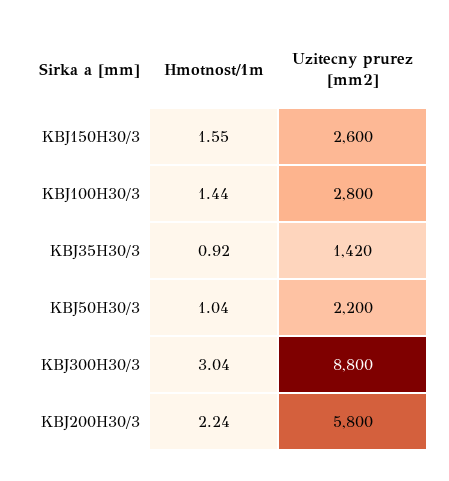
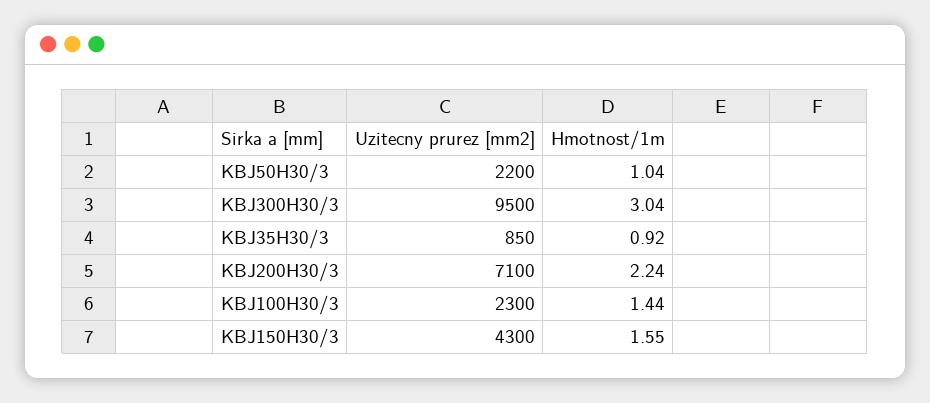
  {
    "Hmotnost/1m": {
      "KBJ150H30/3": 1.55,
      "KBJ100H30/3": 1.44,
      "KBJ35H30/3": 0.92,
      "KBJ50H30/3": 1.04,
      "KBJ300H30/3": 3.04,
      "KBJ200H30/3": 2.24
    },
    "Uzitecny prurez [mm2]": {
-     "KBJ150H30/3": 2600,
+     "KBJ150H30/3": 4300,
-     "KBJ100H30/3": 2800,
+     "KBJ100H30/3": 2300,
-     "KBJ35H30/3": 1420,
+     "KBJ35H30/3": 850,
      "KBJ50H30/3": 2200,
-     "KBJ300H30/3": 8800,
+     "KBJ300H30/3": 9500,
-     "KBJ200H30/3": 5800
+     "KBJ200H30/3": 7100
    }
  }

